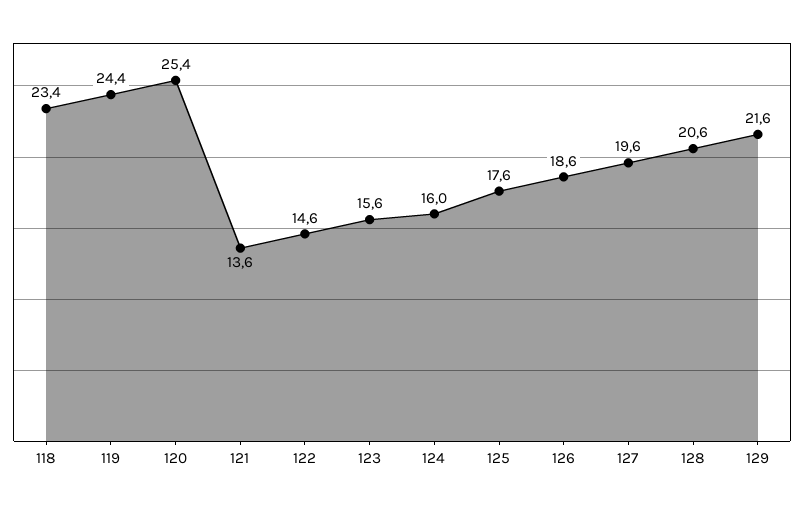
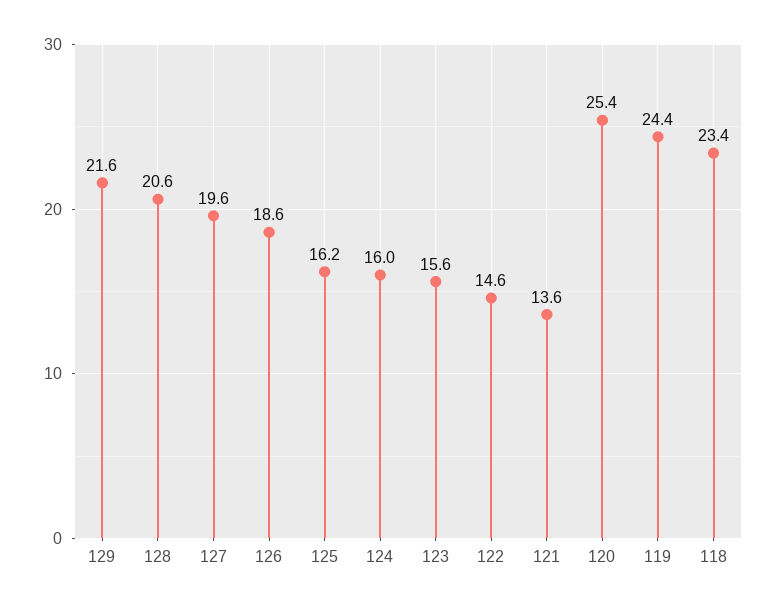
  {
    "118": 23.4,
    "119": 24.4,
    "120": 25.4,
    "121": 13.6,
    "122": 14.6,
    "123": 15.6,
    "124": 16,
-   "125": 17.6,
+   "125": 16.2,
    "126": 18.6,
    "127": 19.6,
    "128": 20.6,
    "129": 21.6
  }

